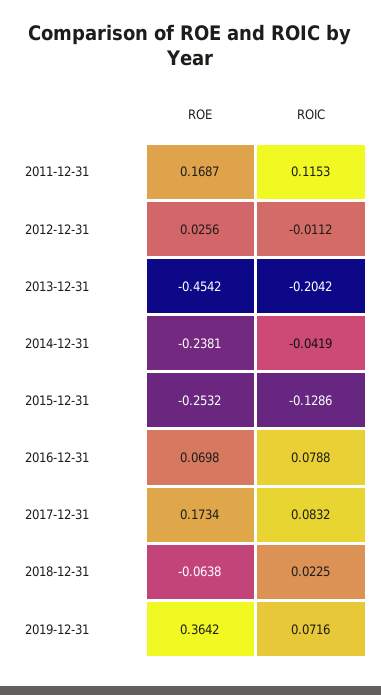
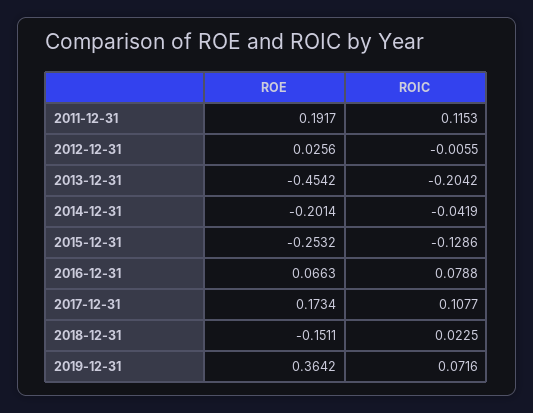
  {
    "ROE": {
-     "2011-12-31": 0.1687,
+     "2011-12-31": 0.1917,
      "2012-12-31": 0.0256,
      "2013-12-31": -0.4542,
-     "2014-12-31": -0.2381,
+     "2014-12-31": -0.2014,
      "2015-12-31": -0.2532,
-     "2016-12-31": 0.0698,
+     "2016-12-31": 0.0663,
      "2017-12-31": 0.1734,
-     "2018-12-31": -0.0638,
+     "2018-12-31": -0.1511,
      "2019-12-31": 0.3642
    },
    "ROIC": {
      "2011-12-31": 0.1153,
-     "2012-12-31": -0.0112,
+     "2012-12-31": -0.0055,
      "2013-12-31": -0.2042,
      "2014-12-31": -0.0419,
      "2015-12-31": -0.1286,
      "2016-12-31": 0.0788,
-     "2017-12-31": 0.0832,
+     "2017-12-31": 0.1077,
      "2018-12-31": 0.0225,
      "2019-12-31": 0.0716
    }
  }

